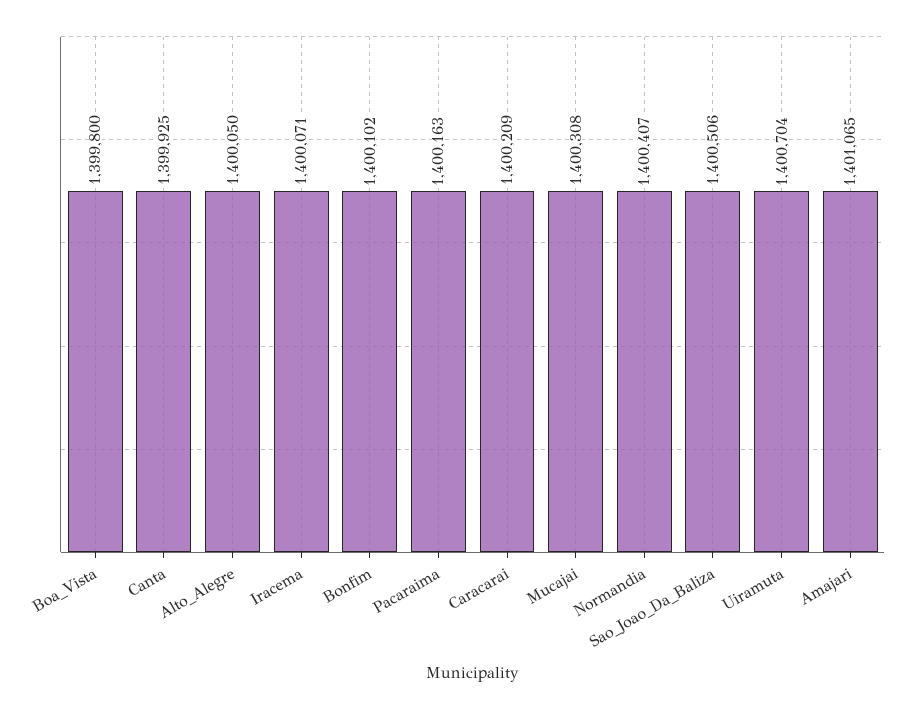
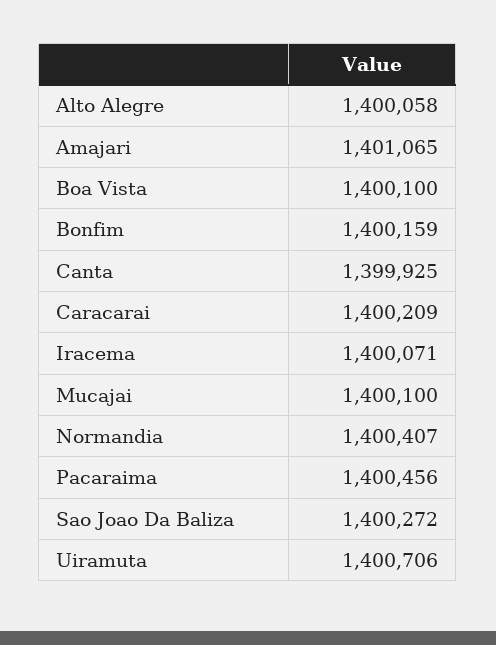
  {
-   "Boa_Vista": 1399800,
+   "Boa_Vista": 1400100,
    "Canta": 1399925,
-   "Alto_Alegre": 1400050,
+   "Alto_Alegre": 1400058,
    "Iracema": 1400071,
-   "Bonfim": 1400102,
+   "Bonfim": 1400159,
-   "Pacaraima": 1400163,
+   "Pacaraima": 1400456,
    "Caracarai": 1400209,
-   "Mucajai": 1400308,
+   "Mucajai": 1400100,
    "Normandia": 1400407,
-   "Sao_Joao_Da_Baliza": 1400506,
+   "Sao_Joao_Da_Baliza": 1400272,
-   "Uiramuta": 1400704,
+   "Uiramuta": 1400706,
    "Amajari": 1401065
  }

